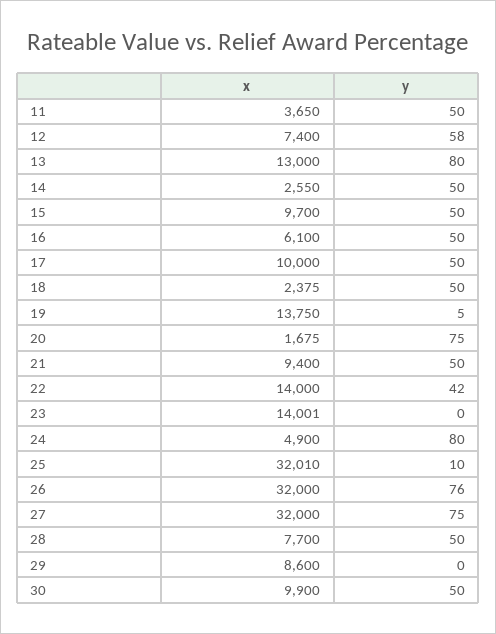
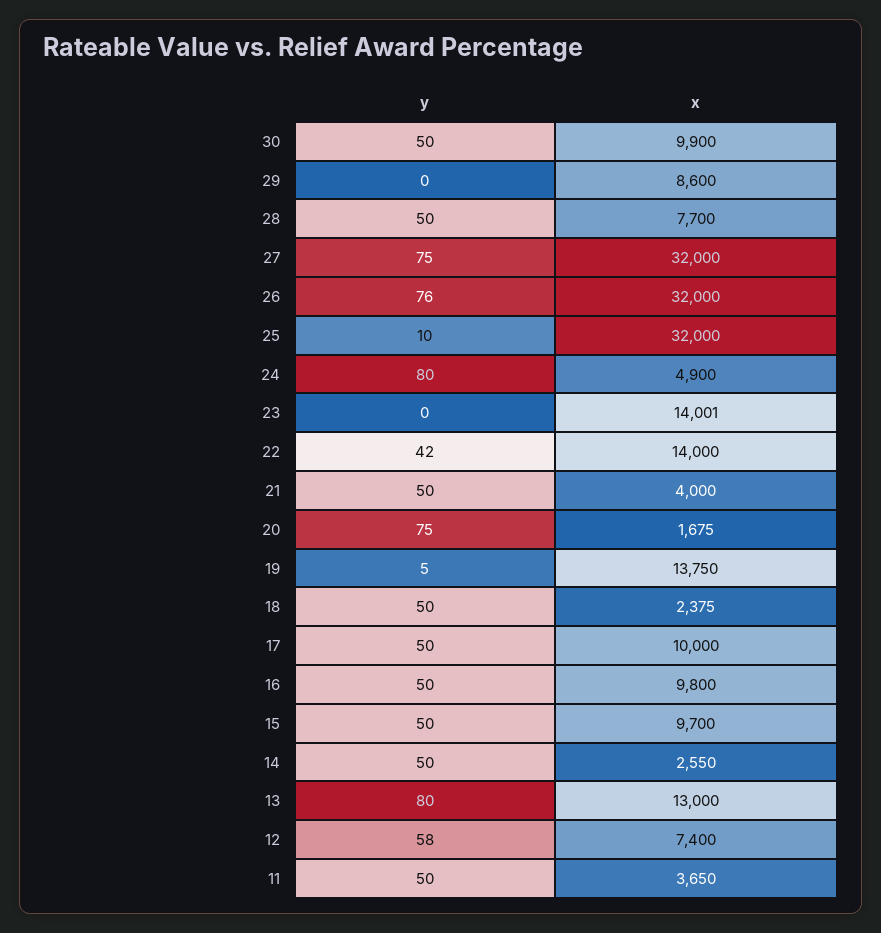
  {
    "x": {
      "11": 3650,
      "12": 7400,
      "13": 13000,
      "14": 2550,
      "15": 9700,
-     "16": 6100,
+     "16": 9800,
      "17": 10000,
      "18": 2375,
      "19": 13750,
      "20": 1675,
-     "21": 9400,
+     "21": 4000,
      "22": 14000,
      "23": 14001,
      "24": 4900,
-     "25": 32010,
+     "25": 32000,
      "26": 32000,
      "27": 32000,
      "28": 7700,
      "29": 8600,
      "30": 9900
    },
    "y": {
      "11": 50,
      "12": 58,
      "13": 80,
      "14": 50,
      "15": 50,
      "16": 50,
      "17": 50,
      "18": 50,
      "19": 5,
      "20": 75,
      "21": 50,
      "22": 42,
      "23": 0,
      "24": 80,
      "25": 10,
      "26": 76,
      "27": 75,
      "28": 50,
      "29": 0,
      "30": 50
    }
  }

